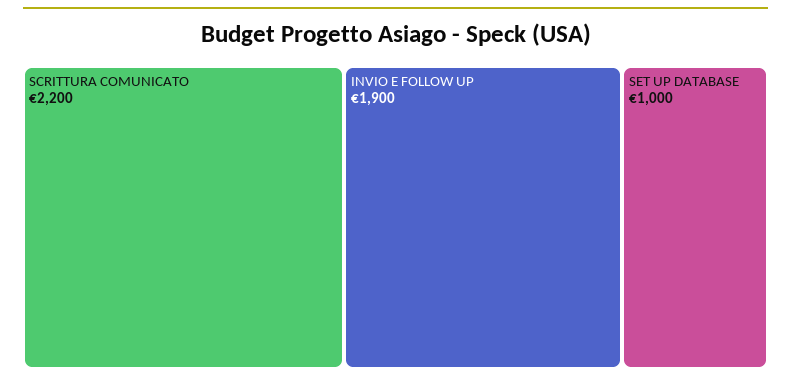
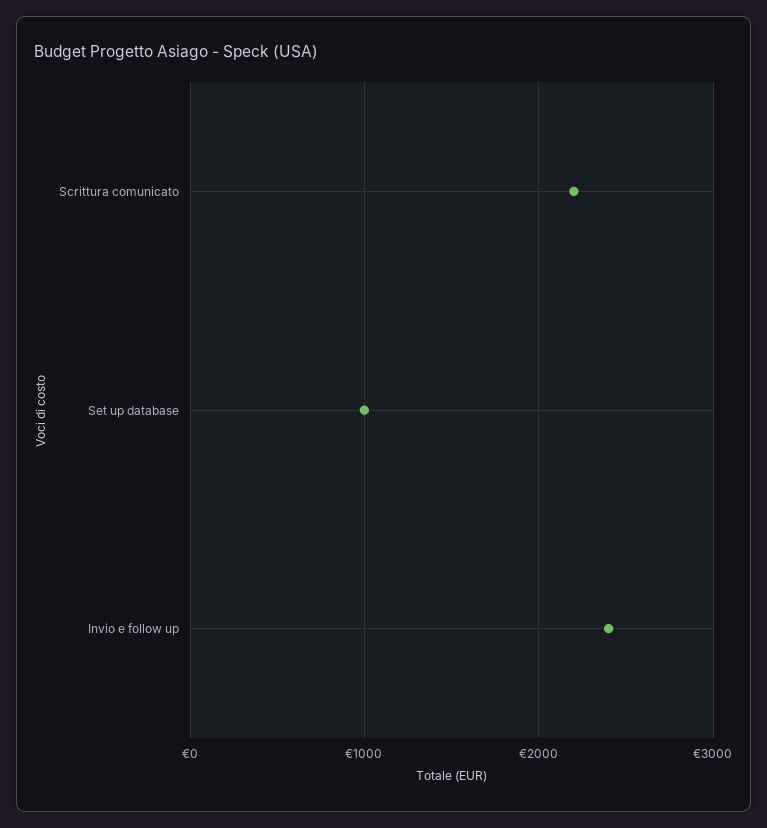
  {
    "SCRITTURA COMUNICATO": 2200,
-   "INVIO E FOLLOW UP": 1900,
+   "INVIO E FOLLOW UP": 2400,
    "SET UP DATABASE": 1000
  }

